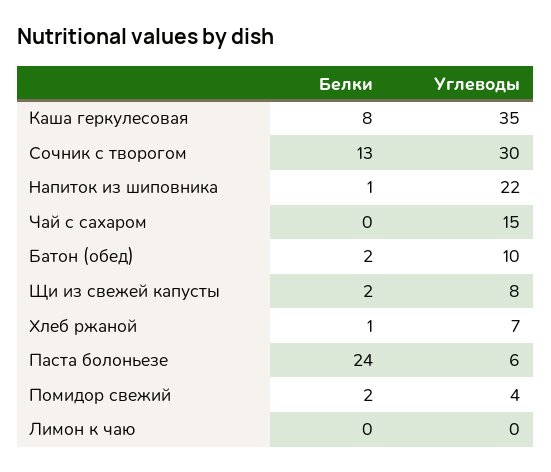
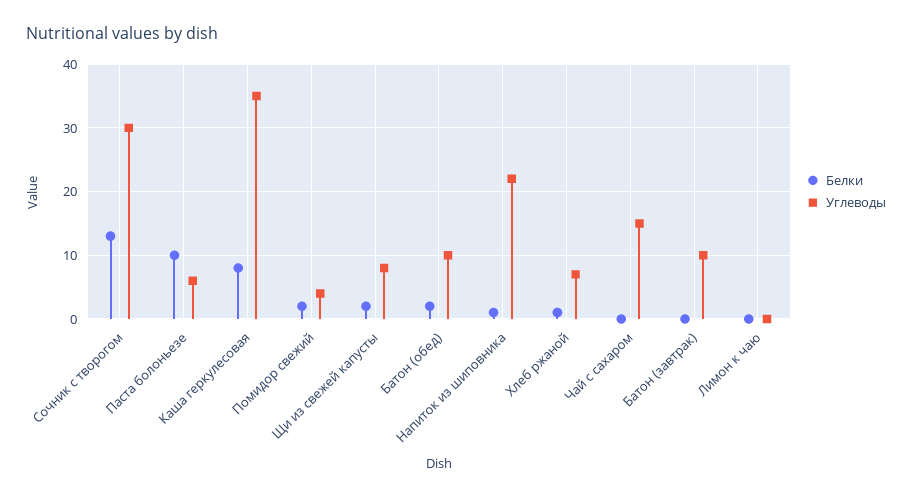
  {
    "Белки": {
      "Каша геркулесовая": 8,
      "Сочник с творогом": 13,
      "Напиток из шиповника": 1,
      "Чай с сахаром": 0,
      "Батон (обед)": 2,
      "Щи из свежей капусты": 2,
      "Хлеб ржаной": 1,
-     "Паста болоньезе": 24,
+     "Паста болоньезе": 10,
      "Помидор свежий": 2,
-     "Лимон к чаю": 0
+     "Лимон к чаю": 0,
+     "Батон (завтрак)": 0
    },
    "Углеводы": {
      "Каша геркулесовая": 35,
      "Сочник с творогом": 30,
      "Напиток из шиповника": 22,
      "Чай с сахаром": 15,
      "Батон (обед)": 10,
      "Щи из свежей капусты": 8,
      "Хлеб ржаной": 7,
      "Паста болоньезе": 6,
      "Помидор свежий": 4,
-     "Лимон к чаю": 0
+     "Лимон к чаю": 0,
+     "Батон (завтрак)": 10
    }
  }

